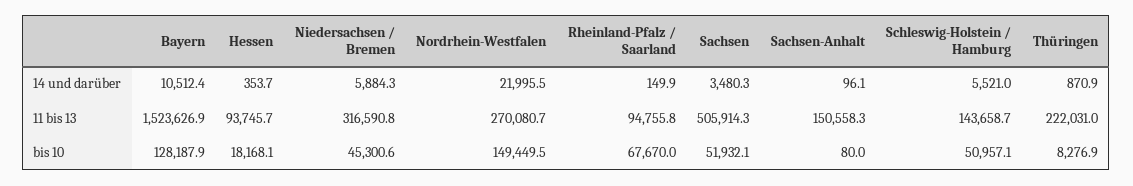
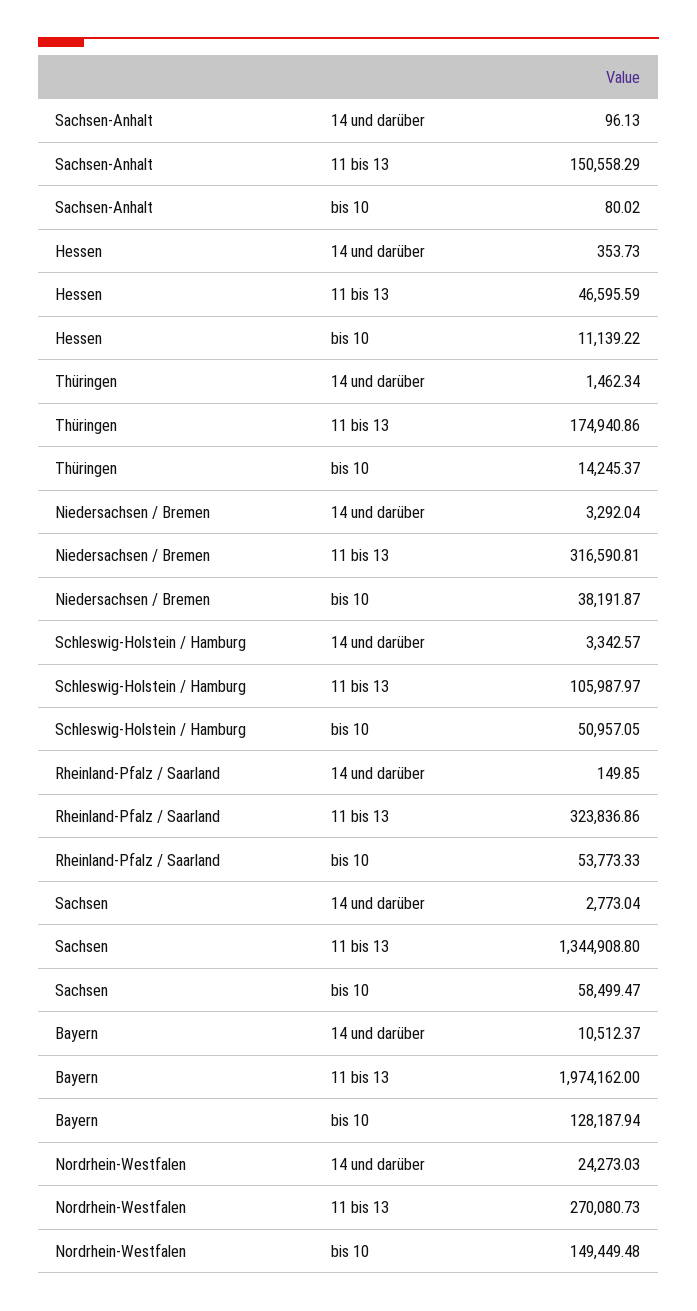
  {
    "Bayern": {
      "14 und darüber": 10512.37,
-     "11 bis 13": 1523626.9,
+     "11 bis 13": 1974162,
      "bis 10": 128187.94
    },
    "Hessen": {
      "14 und darüber": 353.73,
-     "11 bis 13": 93745.7,
+     "11 bis 13": 46595.59,
-     "bis 10": 18168.1
+     "bis 10": 11139.22
    },
    "Niedersachsen / Bremen": {
-     "14 und darüber": 5884.3,
+     "14 und darüber": 3292.04,
      "11 bis 13": 316590.81,
-     "bis 10": 45300.6
+     "bis 10": 38191.87
    },
    "Nordrhein-Westfalen": {
-     "14 und darüber": 21995.5,
+     "14 und darüber": 24273.03,
      "11 bis 13": 270080.73,
      "bis 10": 149449.48
    },
    "Rheinland-Pfalz / Saarland": {
      "14 und darüber": 149.85,
-     "11 bis 13": 94755.8,
+     "11 bis 13": 323836.86,
-     "bis 10": 67670
+     "bis 10": 53773.33
    },
    "Sachsen": {
-     "14 und darüber": 3480.3,
+     "14 und darüber": 2773.04,
-     "11 bis 13": 505914.3,
+     "11 bis 13": 1344908.8,
-     "bis 10": 51932.1
+     "bis 10": 58499.47
    },
    "Sachsen-Anhalt": {
      "14 und darüber": 96.13,
      "11 bis 13": 150558.29,
      "bis 10": 80.02
    },
    "Schleswig-Holstein / Hamburg": {
-     "14 und darüber": 5521,
+     "14 und darüber": 3342.57,
-     "11 bis 13": 143658.7,
+     "11 bis 13": 105987.97,
      "bis 10": 50957.05
    },
    "Thüringen": {
-     "14 und darüber": 870.9,
+     "14 und darüber": 1462.34,
-     "11 bis 13": 222031,
+     "11 bis 13": 174940.86,
-     "bis 10": 8276.9
+     "bis 10": 14245.37
    }
  }

